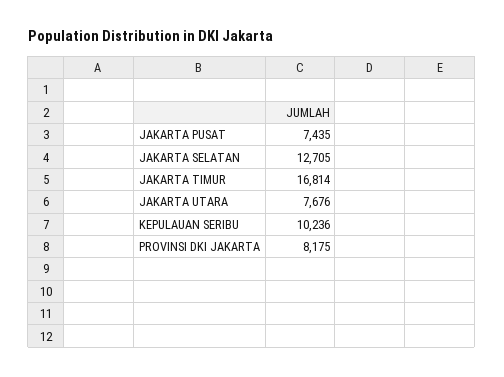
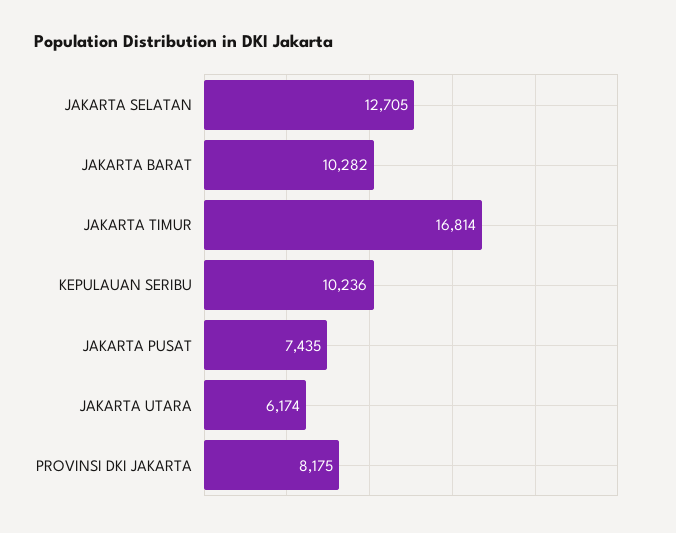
  {
    "JAKARTA PUSAT": 7435,
    "JAKARTA SELATAN": 12705,
    "JAKARTA TIMUR": 16814,
-   "JAKARTA UTARA": 7676,
+   "JAKARTA UTARA": 6174,
    "KEPULAUAN SERIBU": 10236,
-   "PROVINSI DKI JAKARTA": 8175
+   "PROVINSI DKI JAKARTA": 8175,
+   "JAKARTA BARAT": 10282
  }

